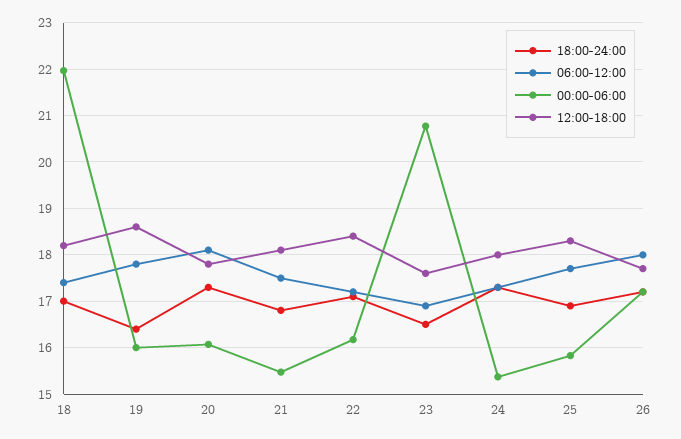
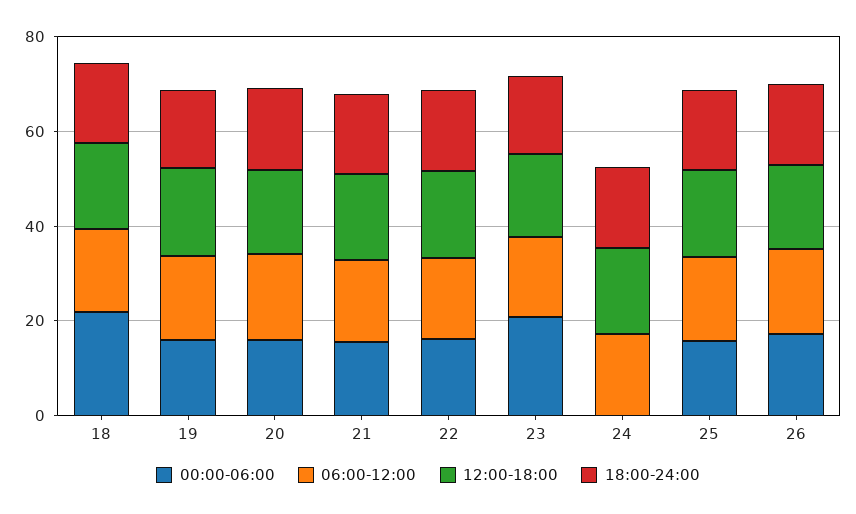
  {
    "18:00-24:00": {
      "18": 17,
      "19": 16.4,
      "20": 17.4,
      "21": 16.8,
      "22": 17.2,
      "23": 16.6,
      "24": 17.4,
      "25": 17,
      "26": 17.2
    },
    "06:00-12:00": {
      "18": 17.4,
      "19": 17.8,
      "20": 18.2,
      "21": 17.6,
      "22": 17.2,
      "23": 17,
      "24": 17.4,
      "25": 17.8,
      "26": 18
    },
    "00:00-06:00": {
      "18": 22,
      "19": 16,
      "20": 16,
      "21": 15.4,
      "22": 16.2,
      "23": 20.8,
-     "24": 15.4,
+     "24": 0,
      "25": 15.8,
      "26": 17.2
    },
    "12:00-18:00": {
      "18": 18.2,
      "19": 18.6,
      "20": 17.8,
      "21": 18.2,
      "22": 18.4,
      "23": 17.6,
      "24": 18,
      "25": 18.4,
      "26": 17.8
    }
  }

